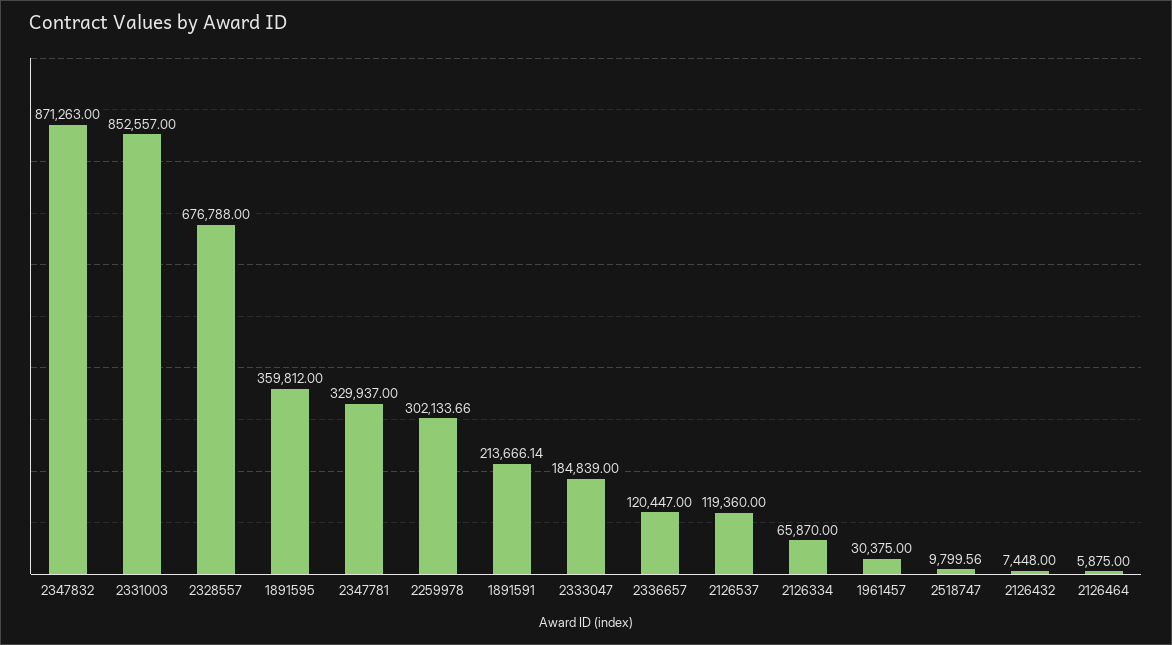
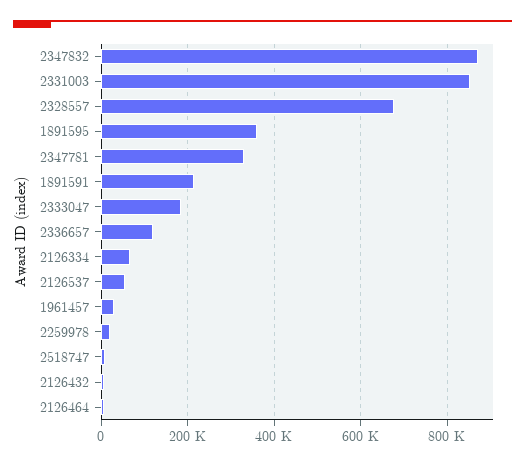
  {
    "2347832": 871263,
    "2331003": 852557,
    "2328557": 676788,
    "1891595": 359812,
    "2347781": 329937,
-   "2259978": 302133.66,
+   "2259978": 20000,
    "1891591": 213666.14,
    "2333047": 184839,
    "2336657": 120447,
-   "2126537": 119360,
+   "2126537": 60000,
    "2126334": 65870,
    "1961457": 30375,
    "2518747": 9799.56,
    "2126432": 7448,
    "2126464": 5875
  }

